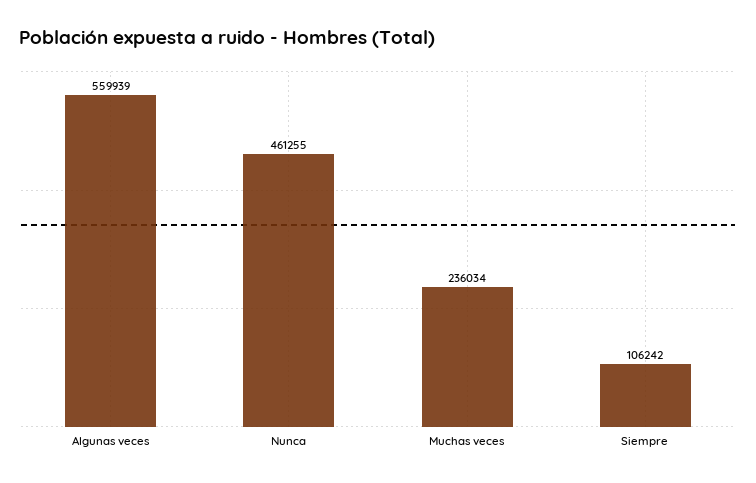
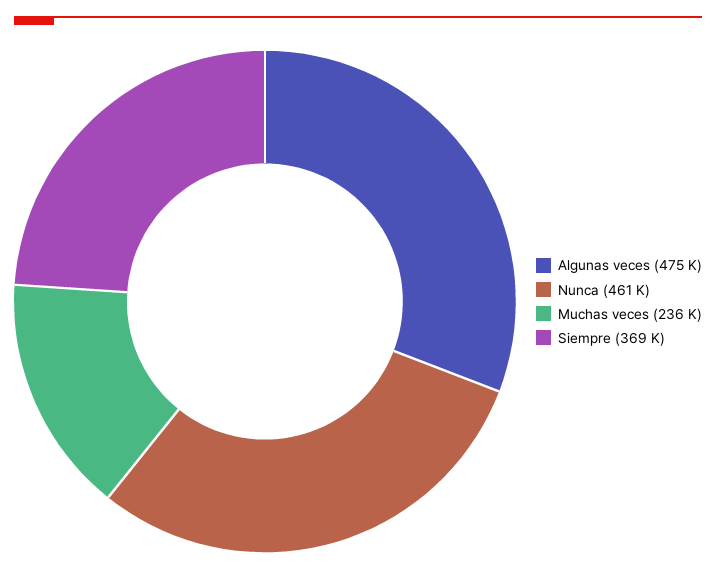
  {
-   "Algunas veces": 559939,
+   "Algunas veces": 475000,
    "Nunca": 461255,
    "Muchas veces": 236034,
-   "Siempre": 106242
+   "Siempre": 369000
  }

